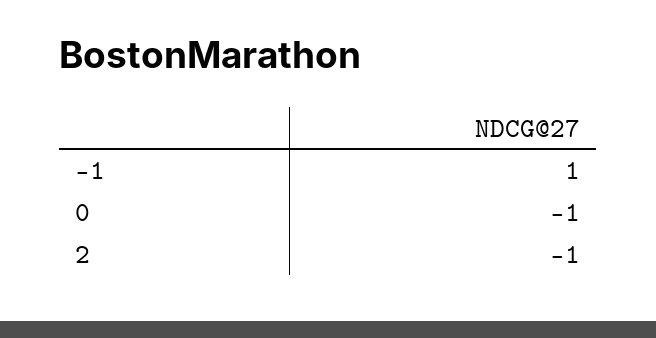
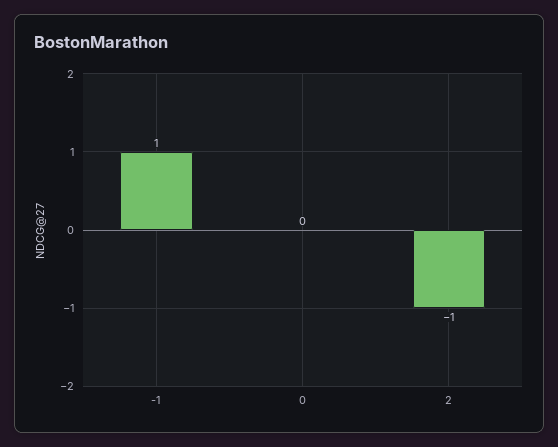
  {
    "-1": 1,
-   "0": -1,
+   "0": 0,
    "2": -1
  }

